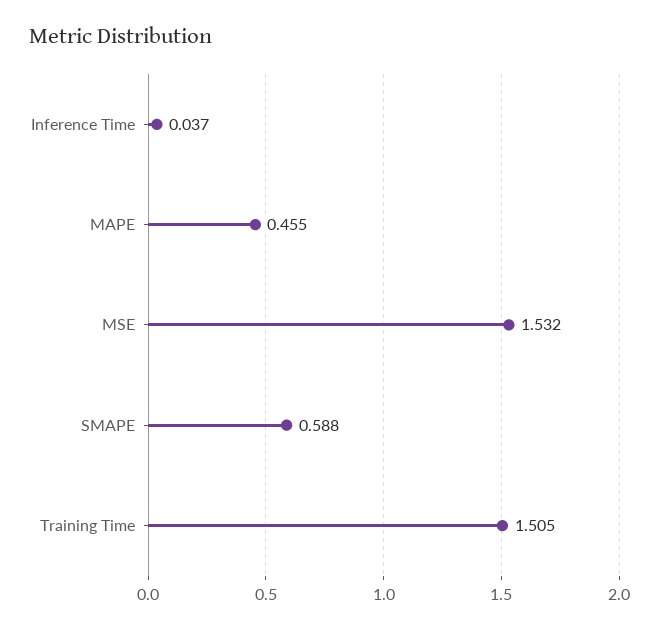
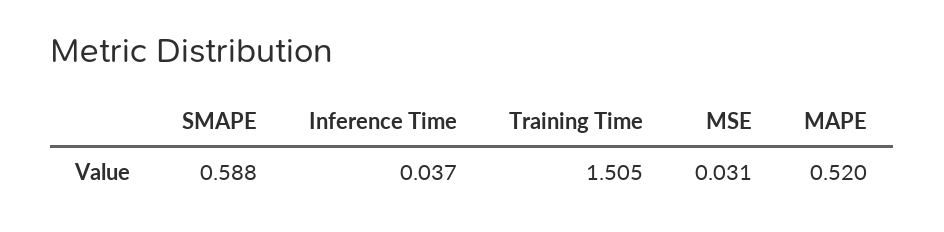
  {
    "Inference Time": 0.037,
-   "MAPE": 0.455,
+   "MAPE": 0.52,
-   "MSE": 1.532,
+   "MSE": 0.031,
    "SMAPE": 0.588,
    "Training Time": 1.505
  }

